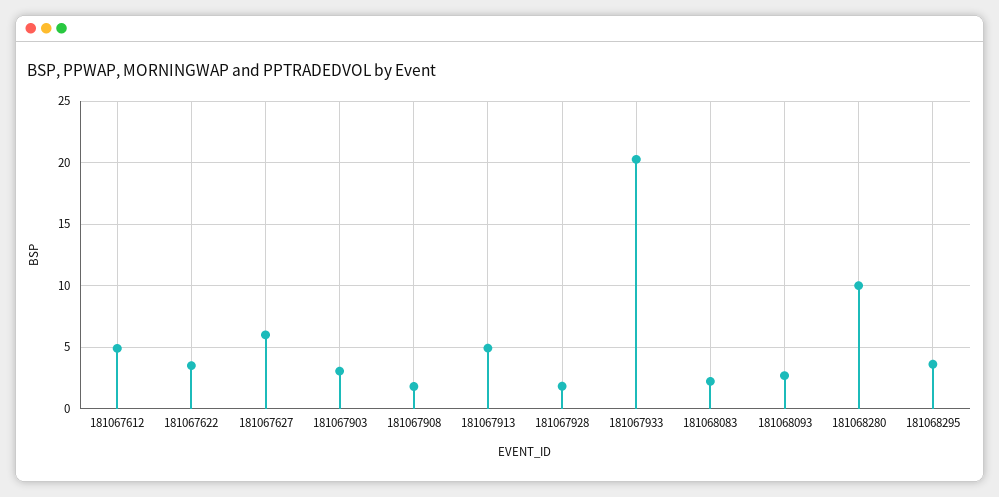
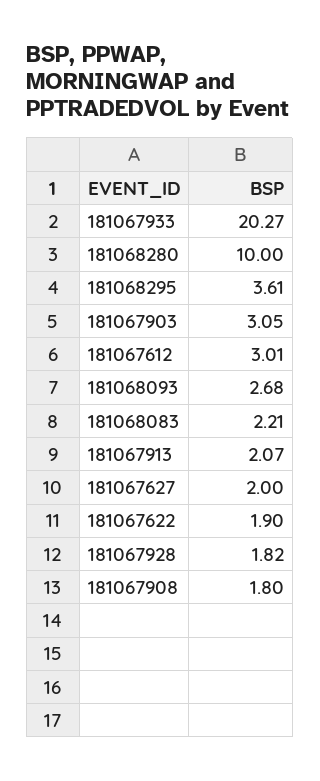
  {
-   "181067612": 5,
+   "181067612": 3.01,
-   "181067622": 3.5,
+   "181067622": 1.9,
-   "181067627": 6,
+   "181067627": 2,
    "181067903": 3.05,
    "181067908": 1.8,
-   "181067913": 5,
+   "181067913": 2.07,
    "181067928": 1.82,
    "181067933": 20.27,
    "181068083": 2.21,
    "181068093": 2.68,
    "181068280": 10,
    "181068295": 3.61
  }

